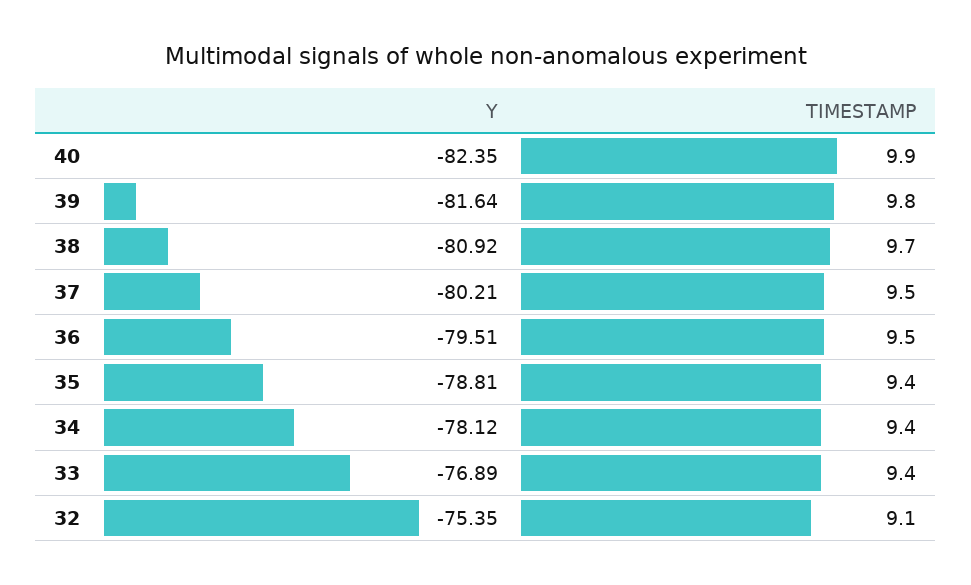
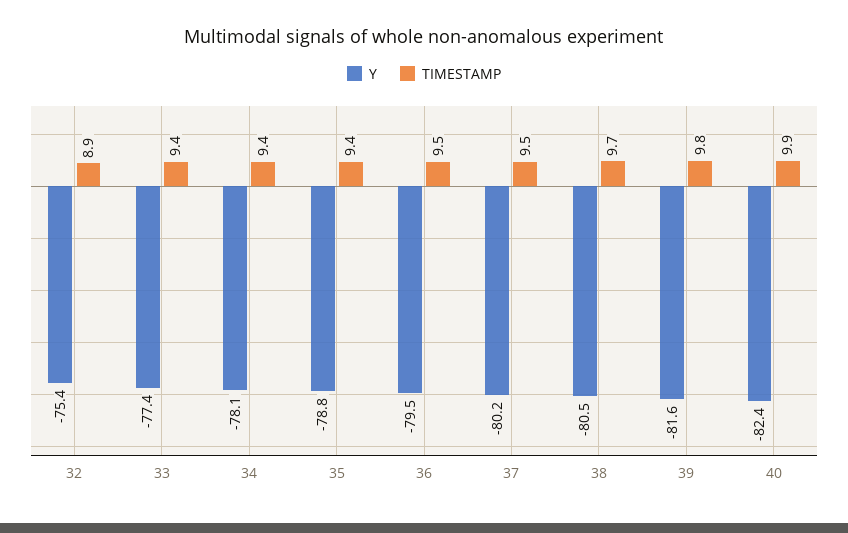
  {
    "Y": {
      "40": -82.35,
      "39": -81.64,
-     "38": -80.92,
+     "38": -80.5,
      "37": -80.21,
      "36": -79.51,
      "35": -78.81,
      "34": -78.12,
-     "33": -76.89,
+     "33": -77.4,
      "32": -75.35
    },
    "TIMESTAMP": {
      "40": 9.9,
      "39": 9.8,
      "38": 9.7,
      "37": 9.5,
      "36": 9.5,
      "35": 9.4,
      "34": 9.4,
      "33": 9.4,
-     "32": 9.1
+     "32": 8.9
    }
  }

